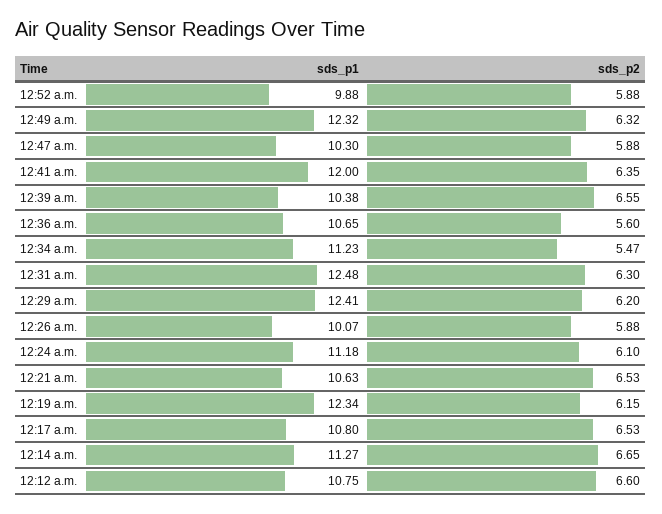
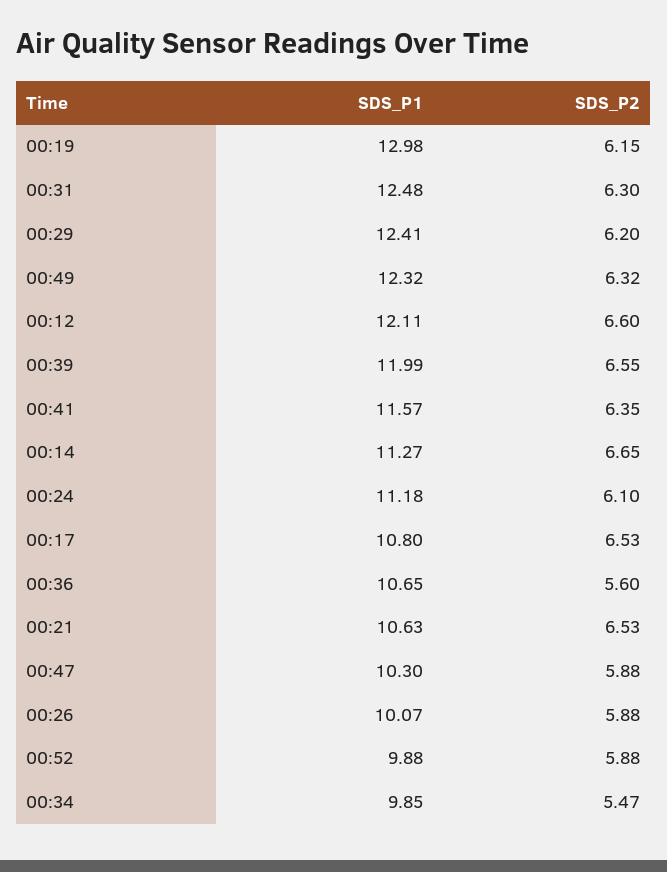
  {
    "sds_p1": {
      "12:52 a.m.": 9.88,
      "12:49 a.m.": 12.32,
      "12:47 a.m.": 10.3,
-     "12:41 a.m.": 12,
+     "12:41 a.m.": 11.57,
-     "12:39 a.m.": 10.38,
+     "12:39 a.m.": 11.99,
      "12:36 a.m.": 10.65,
-     "12:34 a.m.": 11.23,
+     "12:34 a.m.": 9.85,
      "12:31 a.m.": 12.48,
      "12:29 a.m.": 12.41,
      "12:26 a.m.": 10.07,
      "12:24 a.m.": 11.18,
      "12:21 a.m.": 10.63,
-     "12:19 a.m.": 12.34,
+     "12:19 a.m.": 12.98,
      "12:17 a.m.": 10.8,
      "12:14 a.m.": 11.27,
-     "12:12 a.m.": 10.75
+     "12:12 a.m.": 12.11
    },
    "sds_p2": {
      "12:52 a.m.": 5.88,
      "12:49 a.m.": 6.32,
      "12:47 a.m.": 5.88,
      "12:41 a.m.": 6.35,
      "12:39 a.m.": 6.55,
      "12:36 a.m.": 5.6,
      "12:34 a.m.": 5.47,
      "12:31 a.m.": 6.3,
      "12:29 a.m.": 6.2,
      "12:26 a.m.": 5.88,
      "12:24 a.m.": 6.1,
      "12:21 a.m.": 6.53,
      "12:19 a.m.": 6.15,
      "12:17 a.m.": 6.53,
      "12:14 a.m.": 6.65,
      "12:12 a.m.": 6.6
    }
  }

